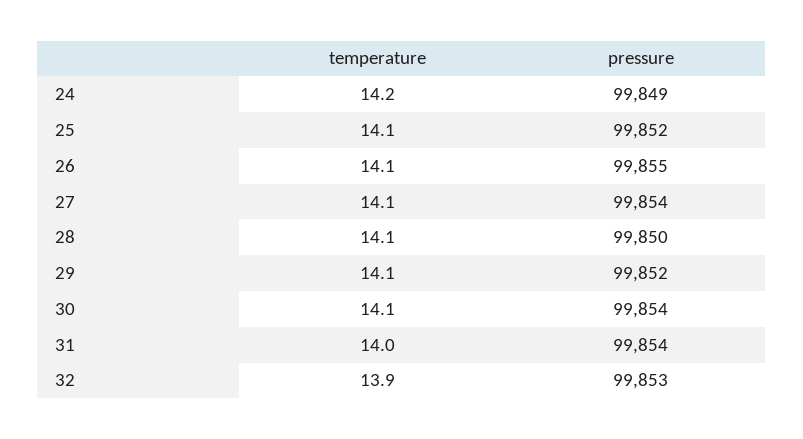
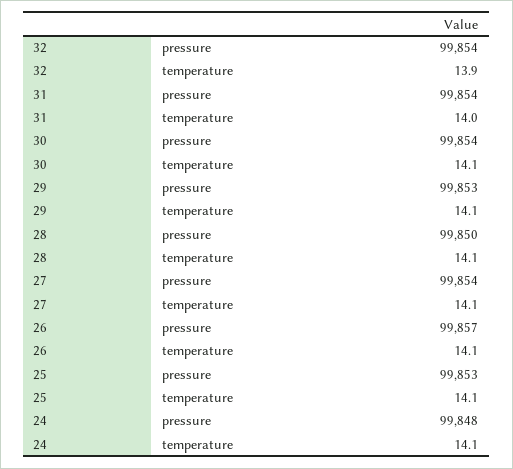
  {
    "temperature": {
-     "24": 14.2,
+     "24": 14.1,
      "25": 14.1,
      "26": 14.1,
      "27": 14.1,
      "28": 14.1,
      "29": 14.1,
      "30": 14.1,
      "31": 14,
      "32": 13.9
    },
    "pressure": {
-     "24": 99849,
+     "24": 99848,
-     "25": 99852,
+     "25": 99853,
-     "26": 99855,
+     "26": 99857,
      "27": 99854,
      "28": 99850,
-     "29": 99852,
+     "29": 99853,
      "30": 99854,
      "31": 99854,
-     "32": 99853
+     "32": 99854
    }
  }

